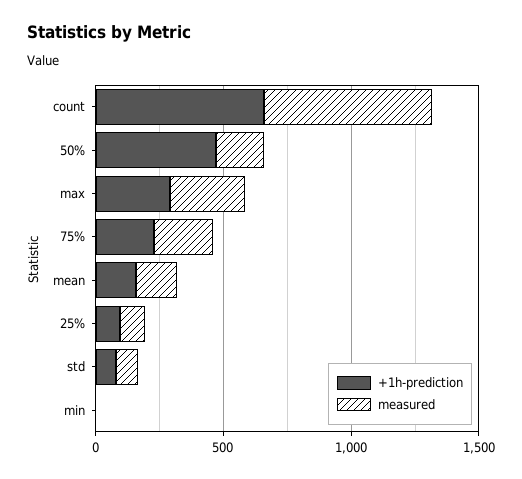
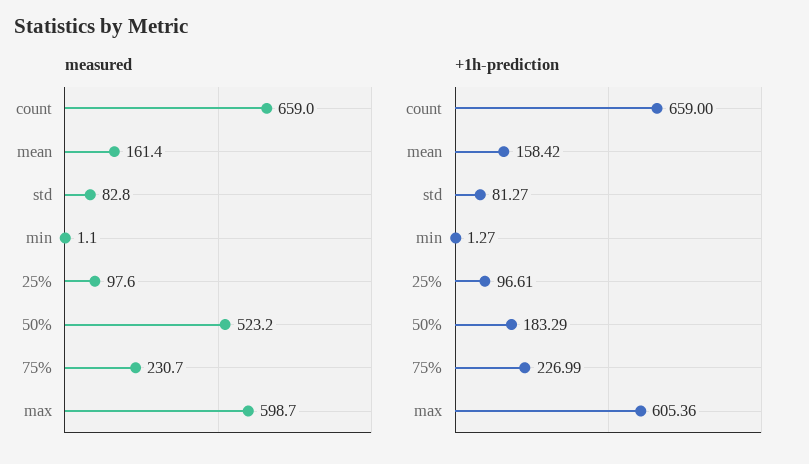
  {
    "+1h-prediction": {
      "count": 659,
-     "50%": 500,
+     "50%": 183.29,
-     "max": 300,
+     "max": 605.36,
      "75%": 226.99,
      "mean": 158.42,
      "25%": 96.61,
      "std": 81.27,
      "min": 1.27
    },
    "measured": {
      "count": 659,
-     "50%": 200,
+     "50%": 523.2,
-     "max": 300,
+     "max": 598.7,
      "75%": 230.7,
      "mean": 161.4,
      "25%": 97.6,
      "std": 82.8,
      "min": 1.1
    }
  }

